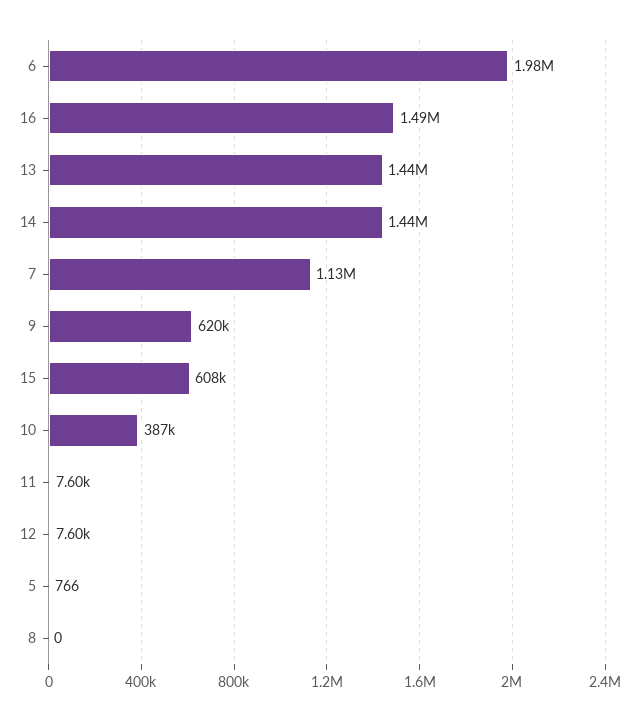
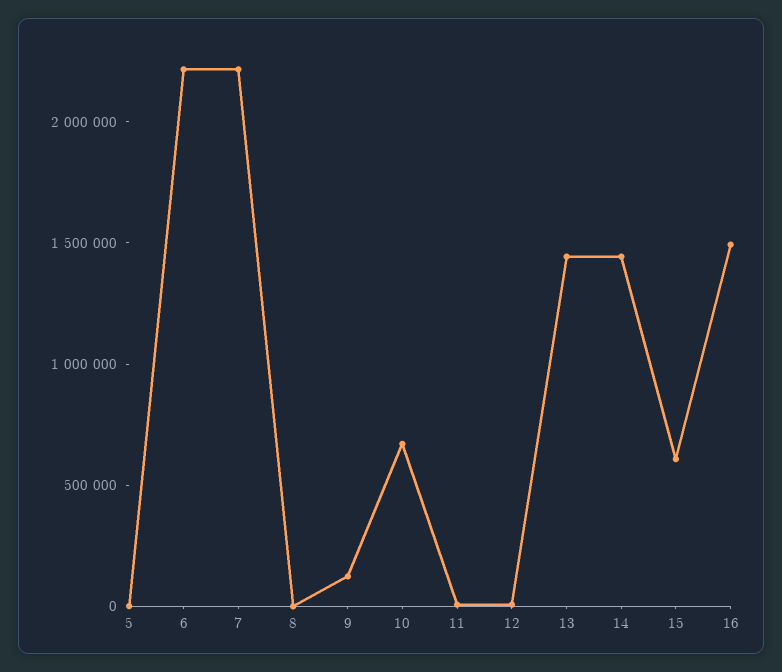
  {
-   "6": 1980000,
+   "6": 2200000,
    "16": 1490000,
    "13": 1440000,
    "14": 1440000,
-   "7": 1130000,
+   "7": 2200000,
-   "9": 620000,
+   "9": 100000,
    "15": 608000,
-   "10": 387000,
+   "10": 700000,
    "11": 7600,
    "12": 7600,
    "5": 766,
    "8": 0
  }

